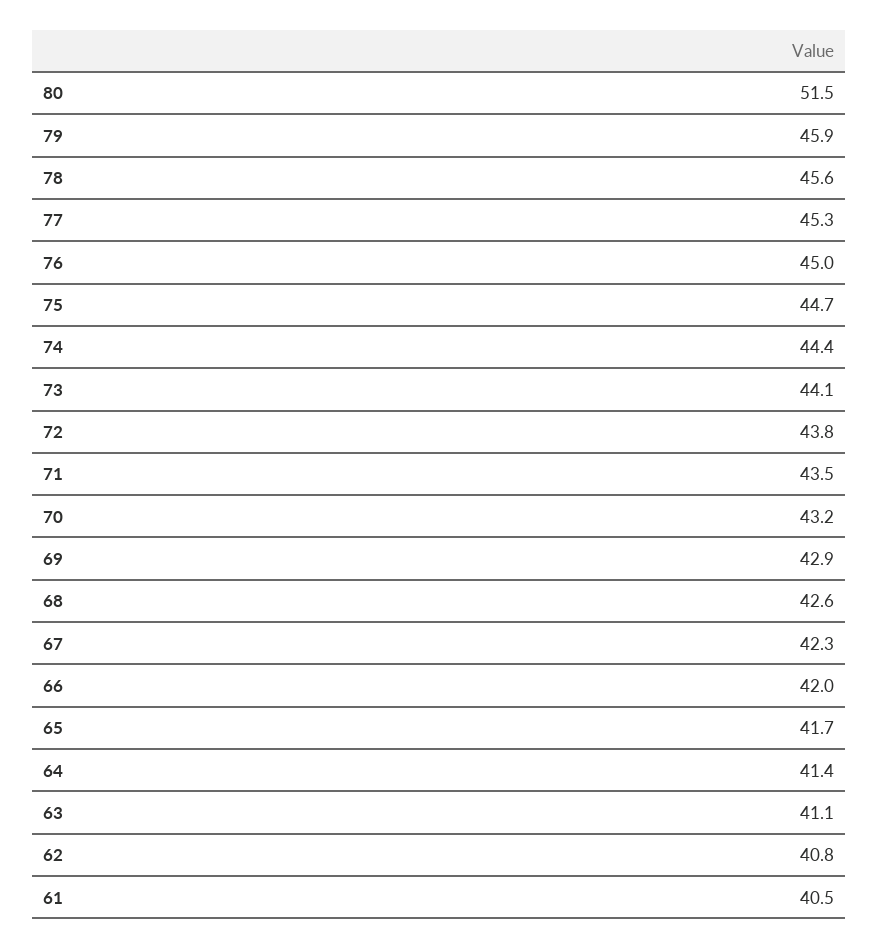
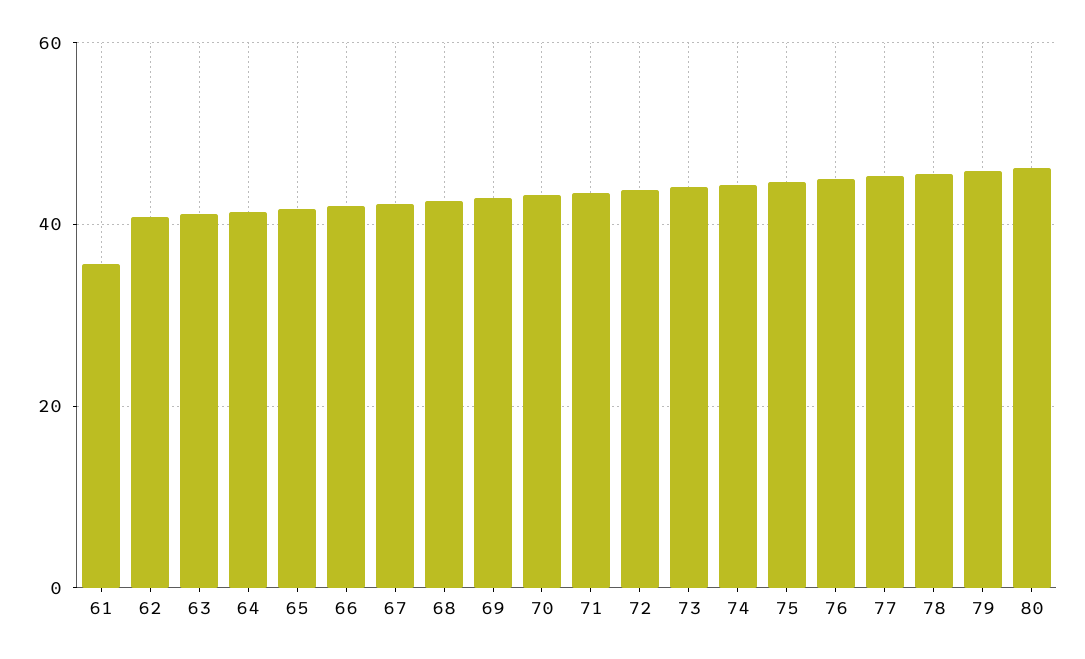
  {
-   "80": 51.5,
+   "80": 46,
    "79": 45.9,
    "78": 45.6,
    "77": 45.3,
    "76": 45,
    "75": 44.7,
    "74": 44.4,
    "73": 44.1,
    "72": 43.8,
    "71": 43.5,
    "70": 43.2,
    "69": 42.9,
    "68": 42.6,
    "67": 42.3,
    "66": 42,
    "65": 41.7,
    "64": 41.4,
    "63": 41.1,
    "62": 40.8,
-   "61": 40.5
+   "61": 36
  }

